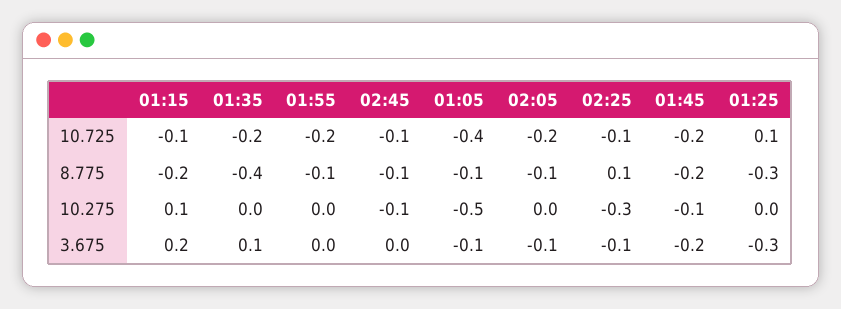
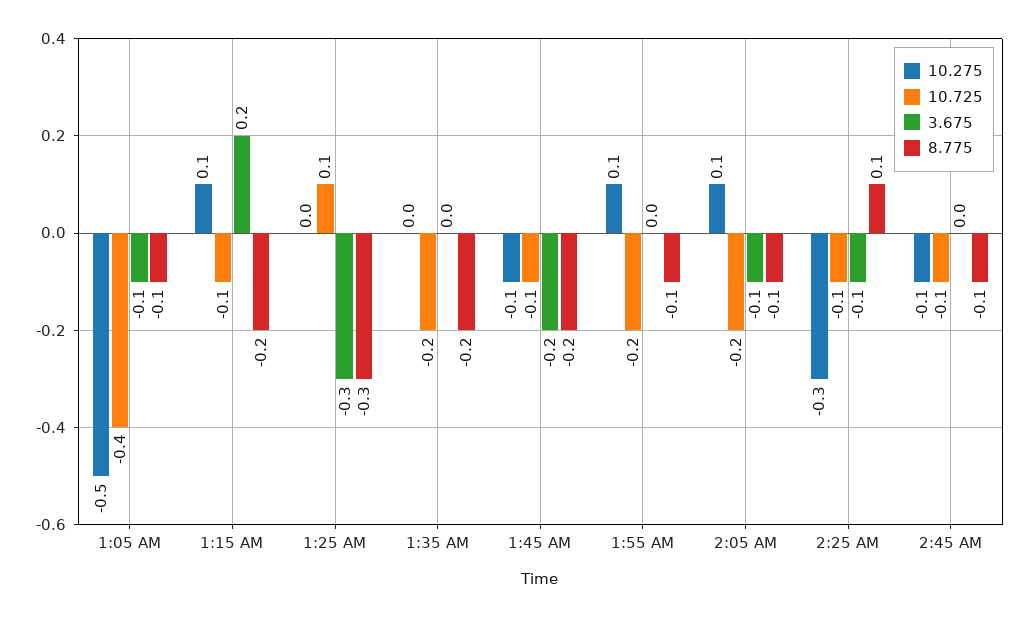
  {
    "10.725": {
      "01:15": -0.1,
      "01:35": -0.2,
      "01:55": -0.2,
      "02:45": -0.1,
      "01:05": -0.4,
      "02:05": -0.2,
      "02:25": -0.1,
-     "01:45": -0.2,
+     "01:45": -0.1,
      "01:25": 0.1
    },
    "8.775": {
      "01:15": -0.2,
-     "01:35": -0.4,
+     "01:35": -0.2,
      "01:55": -0.1,
      "02:45": -0.1,
      "01:05": -0.1,
      "02:05": -0.1,
      "02:25": 0.1,
      "01:45": -0.2,
      "01:25": -0.3
    },
    "10.275": {
      "01:15": 0.1,
      "01:35": 0,
-     "01:55": 0,
+     "01:55": 0.1,
      "02:45": -0.1,
      "01:05": -0.5,
-     "02:05": 0,
+     "02:05": 0.1,
      "02:25": -0.3,
      "01:45": -0.1,
      "01:25": 0
    },
    "3.675": {
      "01:15": 0.2,
-     "01:35": 0.1,
+     "01:35": 0,
      "01:55": 0,
      "02:45": 0,
      "01:05": -0.1,
      "02:05": -0.1,
      "02:25": -0.1,
      "01:45": -0.2,
      "01:25": -0.3
    }
  }

